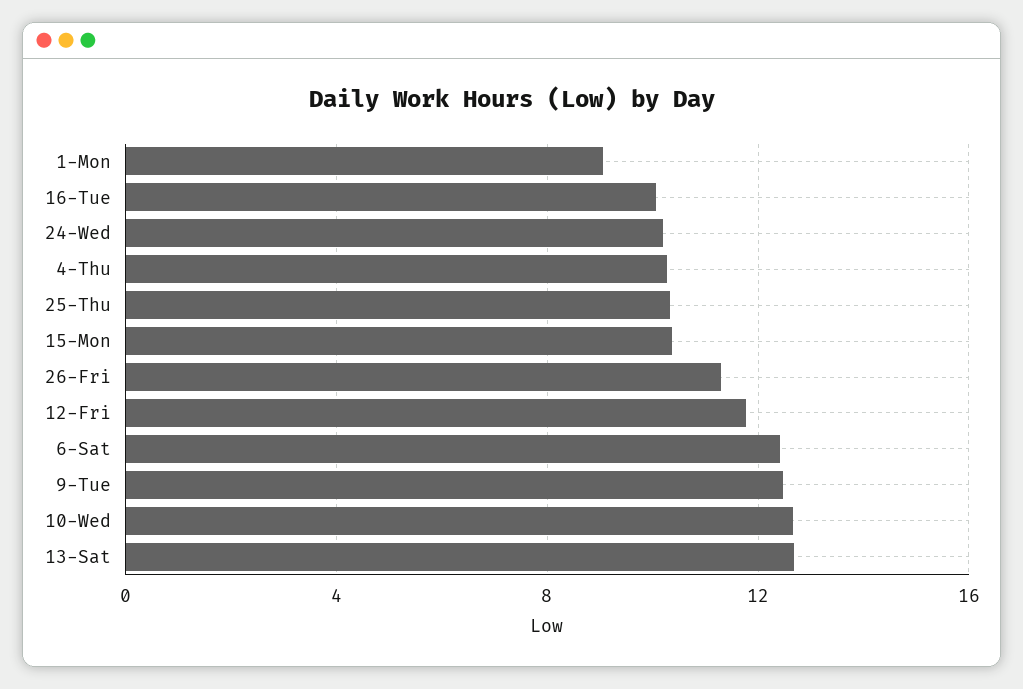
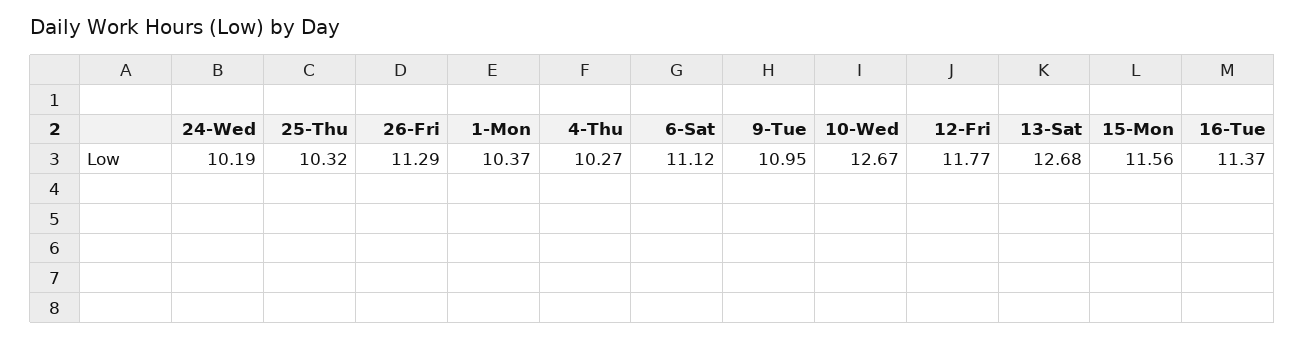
  {
-   "1-Mon": 9,
+   "1-Mon": 10.37,
-   "16-Tue": 10,
+   "16-Tue": 11.37,
    "24-Wed": 10.19,
    "4-Thu": 10.27,
    "25-Thu": 10.32,
-   "15-Mon": 10.5,
+   "15-Mon": 11.56,
    "26-Fri": 11.29,
    "12-Fri": 11.77,
-   "6-Sat": 12.5,
+   "6-Sat": 11.12,
-   "9-Tue": 12.5,
+   "9-Tue": 10.95,
    "10-Wed": 12.67,
    "13-Sat": 12.68
  }

